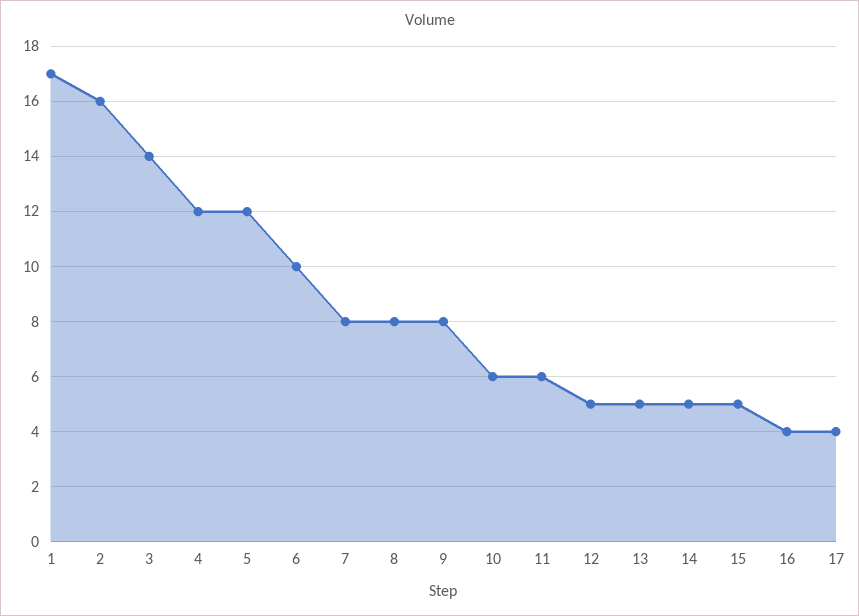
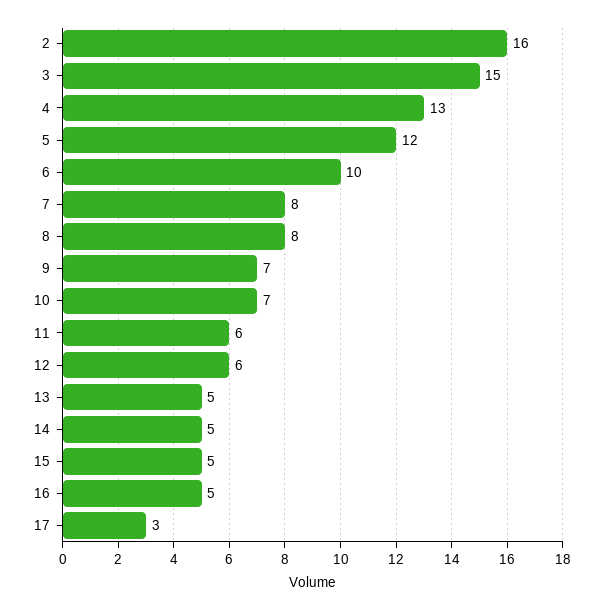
  {
-   "1": 17,
    "2": 16,
-   "3": 14,
+   "3": 15,
-   "4": 12,
+   "4": 13,
    "5": 12,
    "6": 10,
    "7": 8,
    "8": 8,
-   "9": 8,
+   "9": 7,
-   "10": 6,
+   "10": 7,
    "11": 6,
-   "12": 5,
+   "12": 6,
    "13": 5,
    "14": 5,
    "15": 5,
-   "16": 4,
+   "16": 5,
-   "17": 4
+   "17": 3
  }

